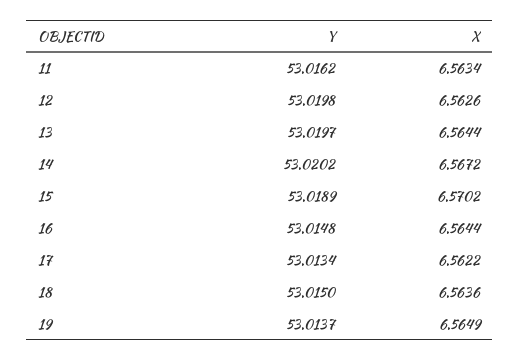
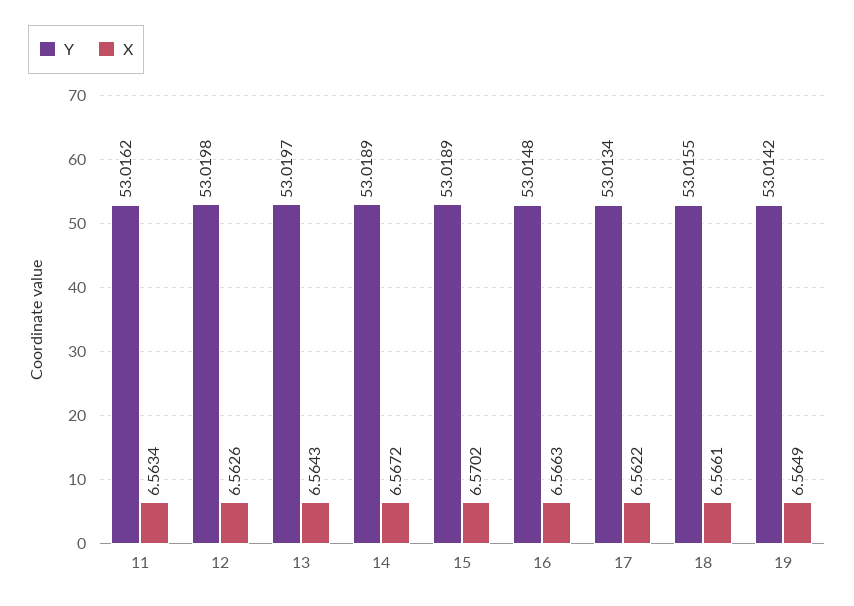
  {
    "Y": {
      "11": 53.0162,
      "12": 53.0198,
      "13": 53.0197,
-     "14": 53.0202,
+     "14": 53.0189,
      "15": 53.0189,
      "16": 53.0148,
      "17": 53.0134,
-     "18": 53.015,
+     "18": 53.0155,
-     "19": 53.0137
+     "19": 53.0142
    },
    "X": {
      "11": 6.5634,
      "12": 6.5626,
-     "13": 6.5644,
+     "13": 6.5643,
      "14": 6.5672,
      "15": 6.5702,
-     "16": 6.5644,
+     "16": 6.5663,
      "17": 6.5622,
-     "18": 6.5636,
+     "18": 6.5661,
      "19": 6.5649
    }
  }

